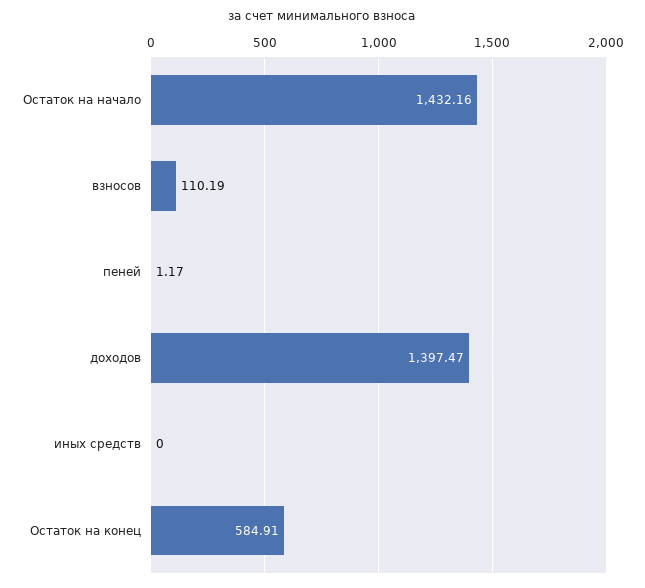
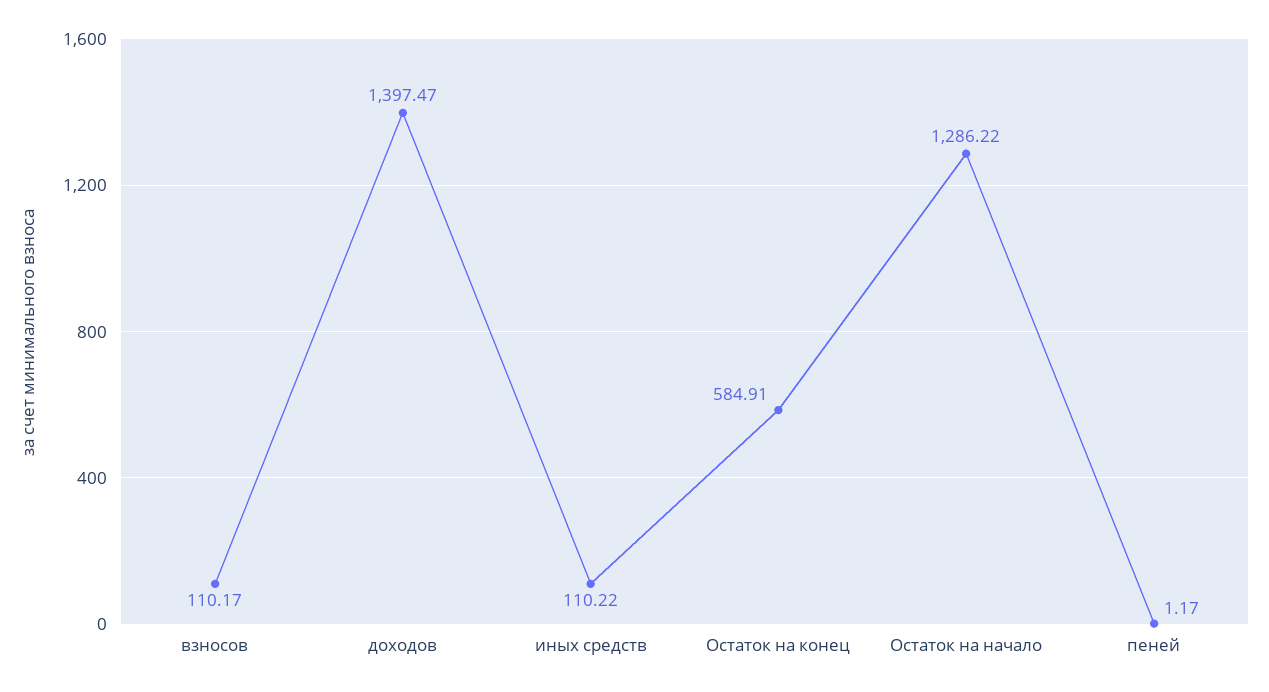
  {
-   "Остаток на начало": 1432.16,
+   "Остаток на начало": 1286.22,
-   "взносов": 110.19,
+   "взносов": 110.17,
    "пеней": 1.17,
    "доходов": 1397.47,
-   "иных средств": 0,
+   "иных средств": 110.22,
    "Остаток на конец": 584.91
  }

